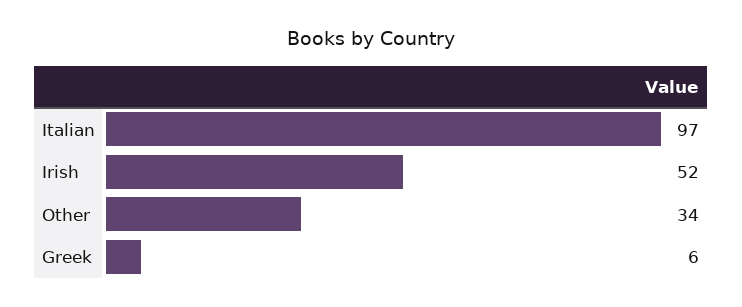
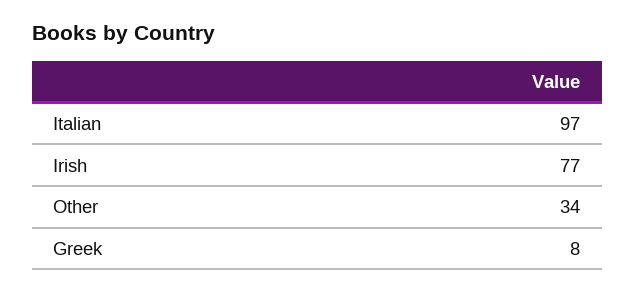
  {
    "Italian": 97,
-   "Irish": 52,
+   "Irish": 77,
    "Other": 34,
-   "Greek": 6
+   "Greek": 8
  }

